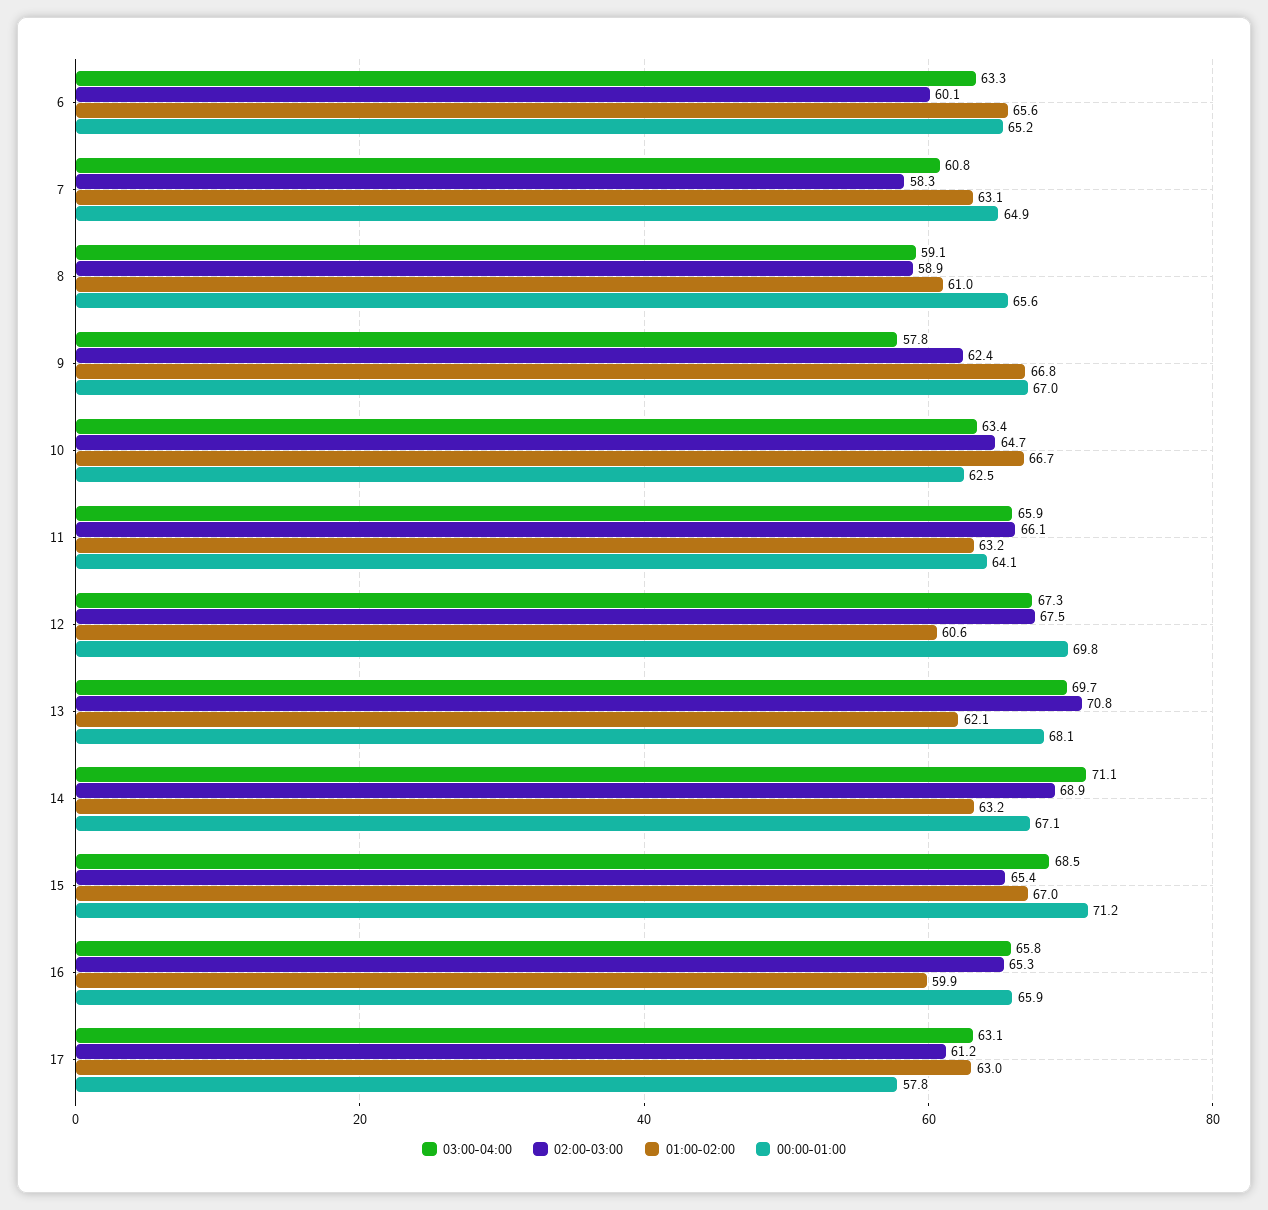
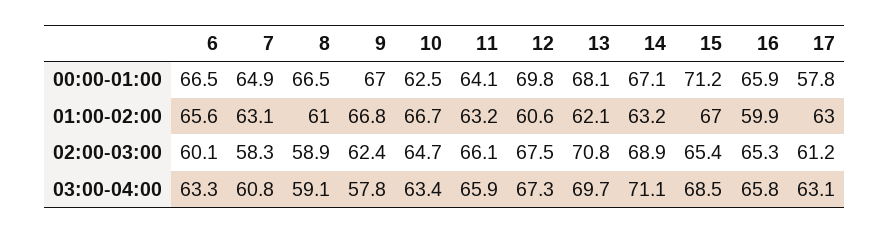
  {
    "03:00-04:00": {
      "6": 63.3,
      "7": 60.8,
      "8": 59.1,
      "9": 57.8,
      "10": 63.4,
      "11": 65.9,
      "12": 67.3,
      "13": 69.7,
      "14": 71.1,
      "15": 68.5,
      "16": 65.8,
      "17": 63.1
    },
    "02:00-03:00": {
      "6": 60.1,
      "7": 58.3,
      "8": 58.9,
      "9": 62.4,
      "10": 64.7,
      "11": 66.1,
      "12": 67.5,
      "13": 70.8,
      "14": 68.9,
      "15": 65.4,
      "16": 65.3,
      "17": 61.2
    },
    "01:00-02:00": {
      "6": 65.6,
      "7": 63.1,
      "8": 61,
      "9": 66.8,
      "10": 66.7,
      "11": 63.2,
      "12": 60.6,
      "13": 62.1,
      "14": 63.2,
      "15": 67,
      "16": 59.9,
      "17": 63
    },
    "00:00-01:00": {
-     "6": 65.2,
+     "6": 66.5,
      "7": 64.9,
-     "8": 65.6,
+     "8": 66.5,
      "9": 67,
      "10": 62.5,
      "11": 64.1,
      "12": 69.8,
      "13": 68.1,
      "14": 67.1,
      "15": 71.2,
      "16": 65.9,
      "17": 57.8
    }
  }

